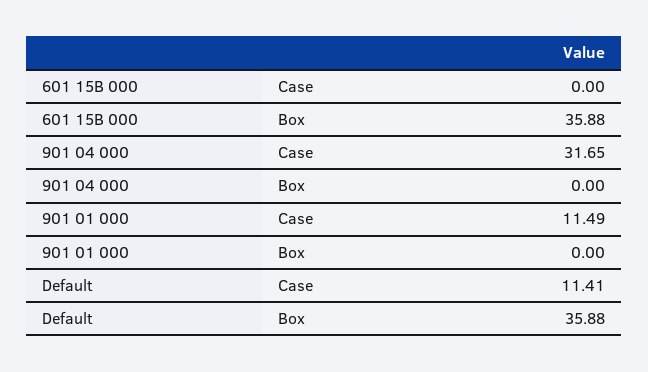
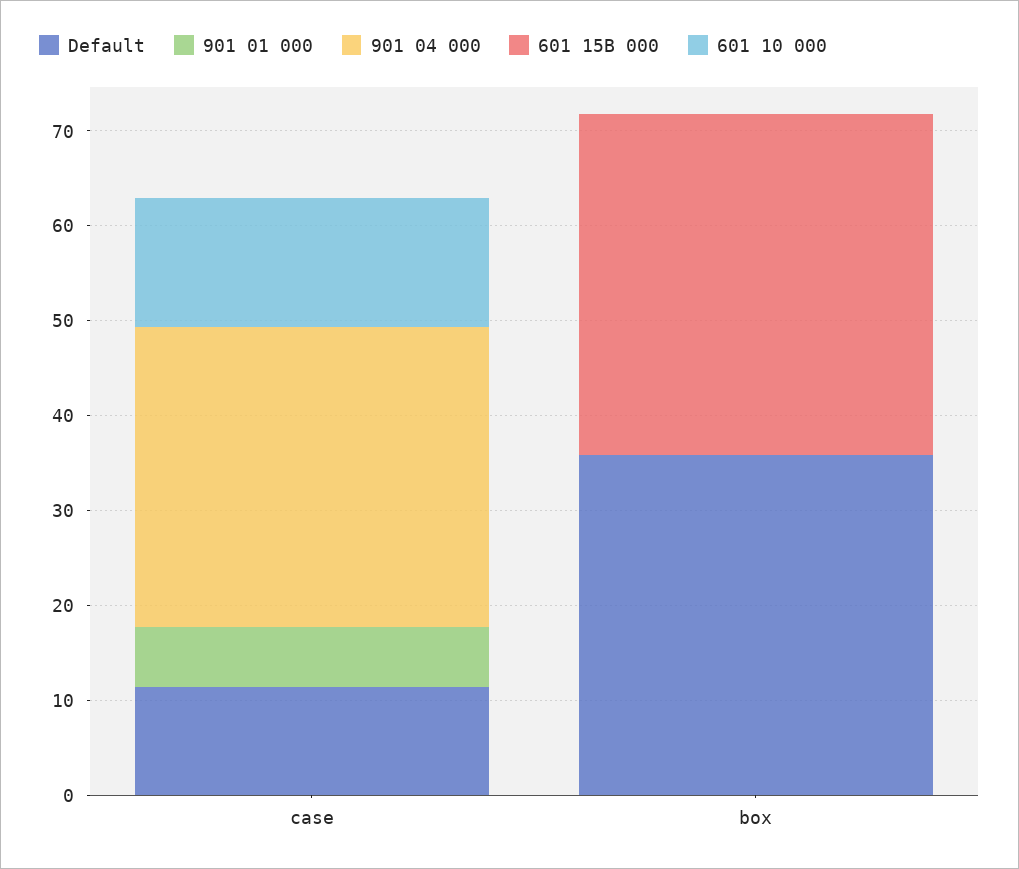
  {
    "601 15B 000": {
      "Case": 0,
      "Box": 35.88
    },
    "901 04 000": {
      "Case": 31.65,
      "Box": 0
    },
    "901 01 000": {
-     "Case": 11.49,
+     "Case": 6,
      "Box": 0
    },
    "Default": {
      "Case": 11.41,
      "Box": 35.88
-   }
+   },
+   "601 10 000": {
+     "Case": 14,
+     "Box": 0
+   }
  }

